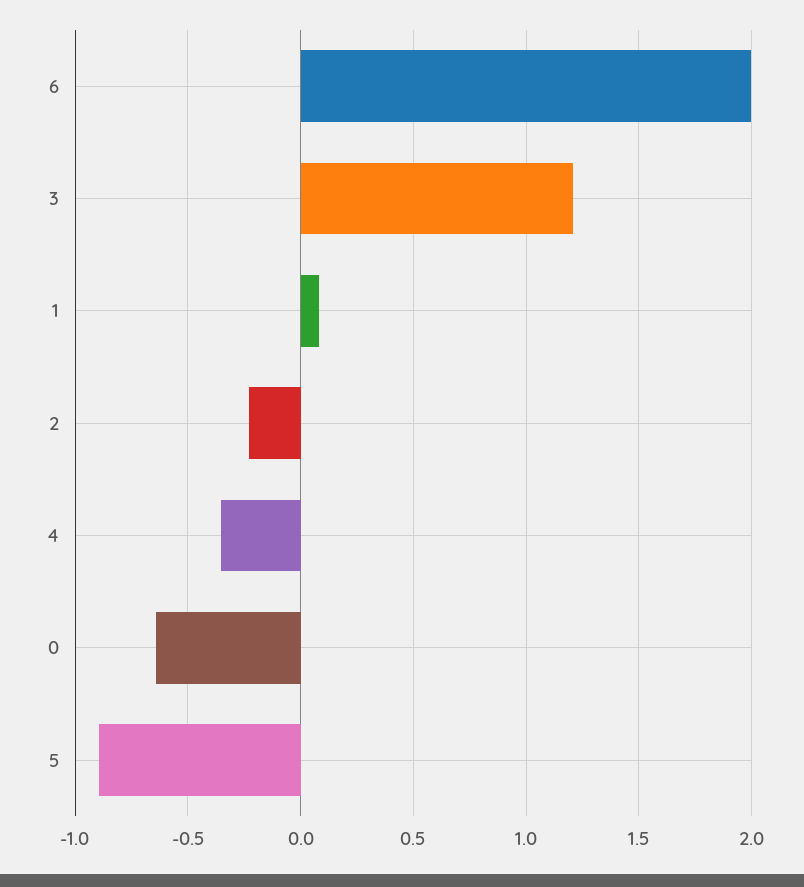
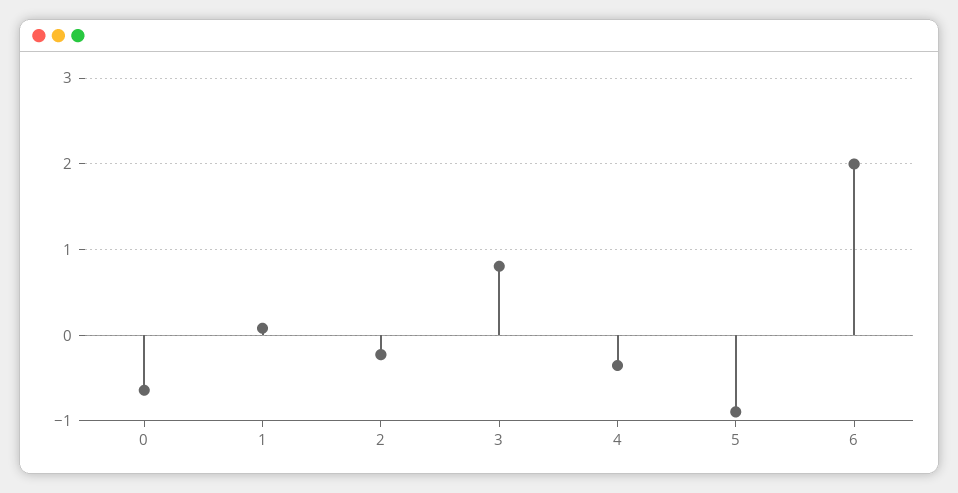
  {
    "6": 2,
-   "3": 1.2,
+   "3": 0.8,
    "1": 0.1,
    "2": -0.25,
    "4": -0.35,
    "0": -0.65,
    "5": -0.9
  }

